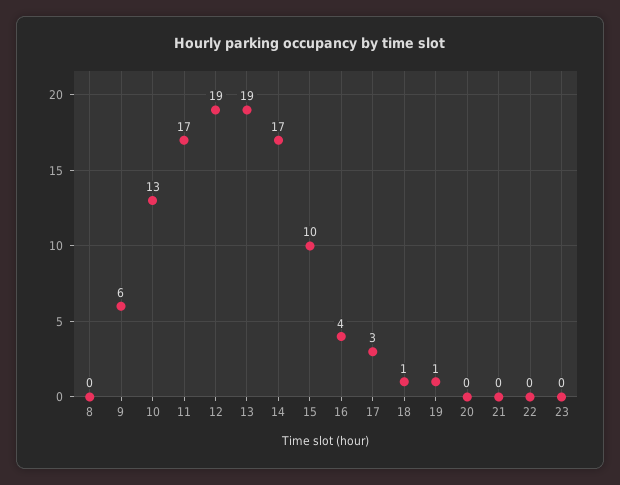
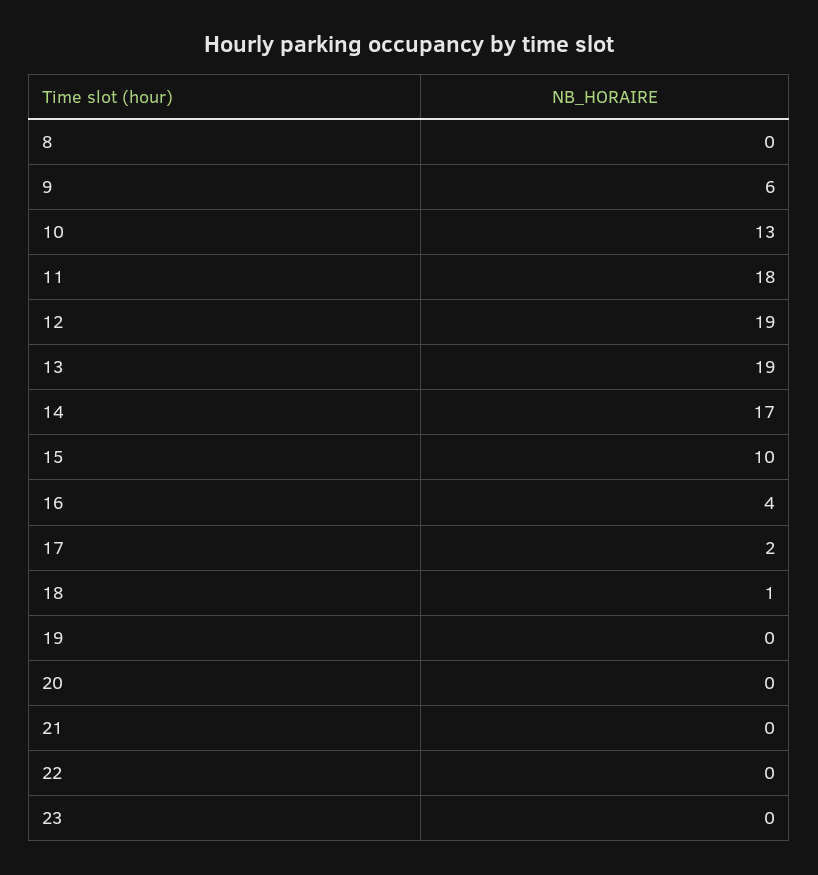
  {
    "8": 0,
    "9": 6,
    "10": 13,
-   "11": 17,
+   "11": 18,
    "12": 19,
    "13": 19,
    "14": 17,
    "15": 10,
    "16": 4,
-   "17": 3,
+   "17": 2,
    "18": 1,
-   "19": 1,
+   "19": 0,
    "20": 0,
    "21": 0,
    "22": 0,
    "23": 0
  }

